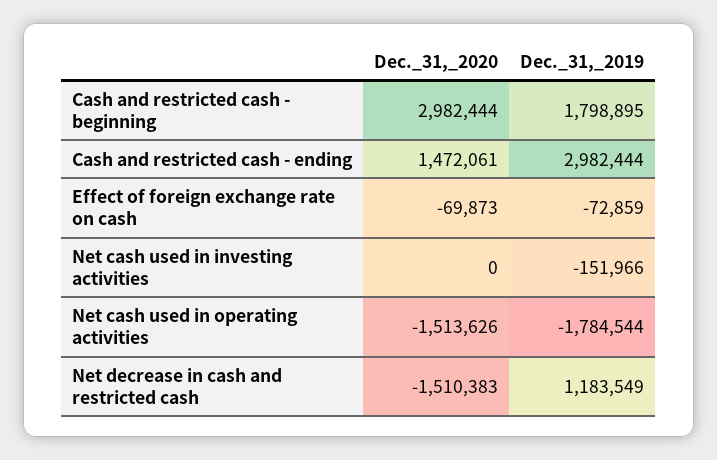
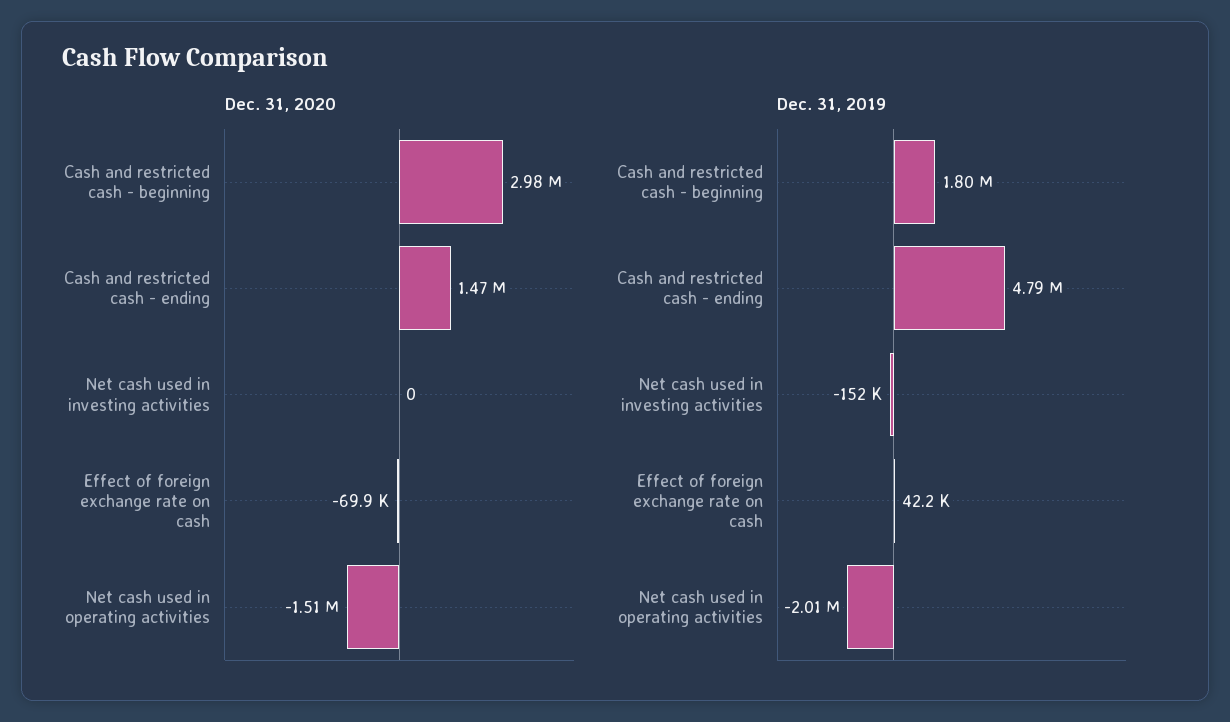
  {
    "Dec._31,_2020": {
      "Cash and restricted cash - beginning": 2982444,
      "Cash and restricted cash - ending": 1472061,
      "Effect of foreign exchange rate on cash": -69873,
      "Net cash used in investing activities": 0,
-     "Net cash used in operating activities": -1513626,
+     "Net cash used in operating activities": -1513626
-     "Net decrease in cash and restricted cash": -1510383
    },
    "Dec._31,_2019": {
      "Cash and restricted cash - beginning": 1798895,
-     "Cash and restricted cash - ending": 2982444,
+     "Cash and restricted cash - ending": 4790000,
-     "Effect of foreign exchange rate on cash": -72859,
+     "Effect of foreign exchange rate on cash": 42200,
      "Net cash used in investing activities": -151966,
-     "Net cash used in operating activities": -1784544,
+     "Net cash used in operating activities": -2010000
-     "Net decrease in cash and restricted cash": 1183549
    }
  }

